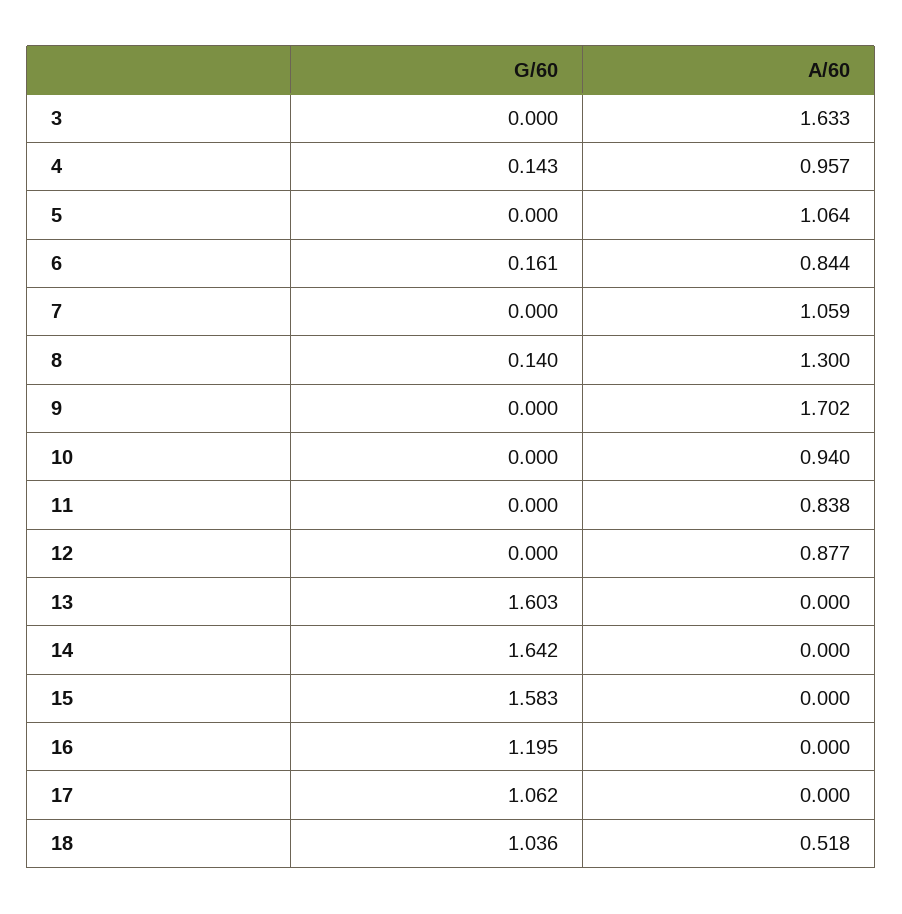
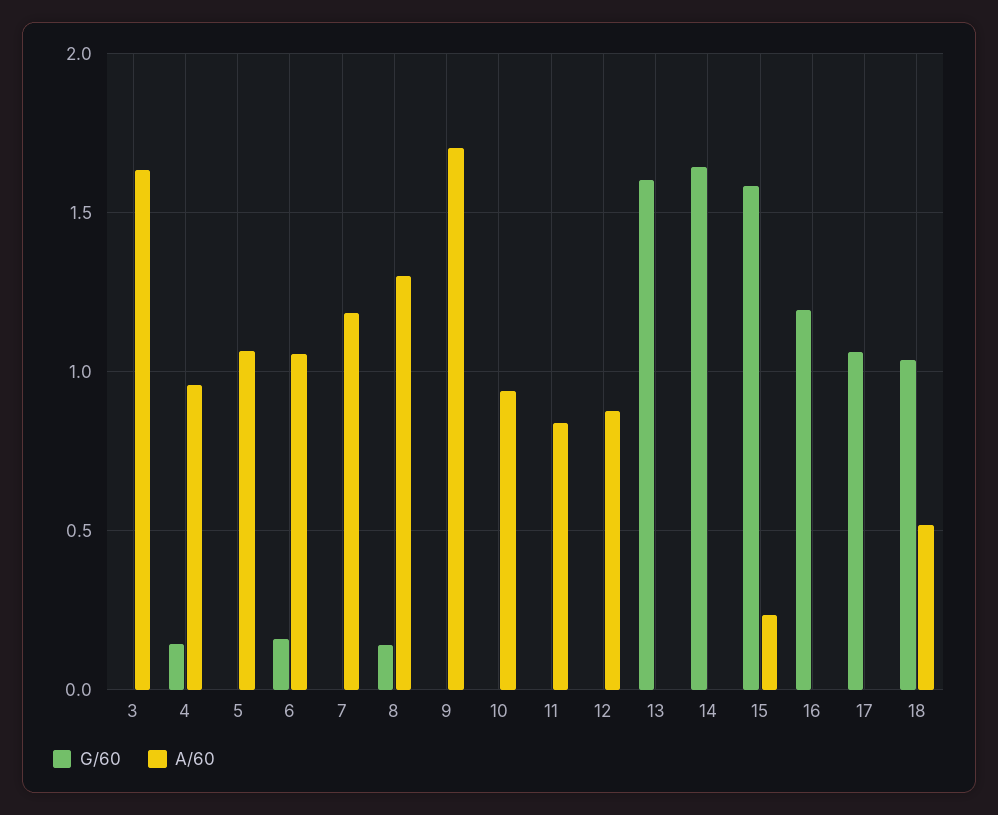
  {
    "G/60": {
      "3": 0,
      "4": 0.143,
      "5": 0,
      "6": 0.161,
      "7": 0,
      "8": 0.14,
      "9": 0,
      "10": 0,
      "11": 0,
      "12": 0,
      "13": 1.603,
      "14": 1.642,
      "15": 1.583,
      "16": 1.195,
      "17": 1.062,
      "18": 1.036
    },
    "A/60": {
      "3": 1.633,
      "4": 0.957,
      "5": 1.064,
-     "6": 0.844,
+     "6": 1.05,
-     "7": 1.059,
+     "7": 1.2,
      "8": 1.3,
      "9": 1.702,
      "10": 0.94,
      "11": 0.838,
      "12": 0.877,
      "13": 0,
      "14": 0,
-     "15": 0,
+     "15": 0.25,
      "16": 0,
      "17": 0,
      "18": 0.518
    }
  }

